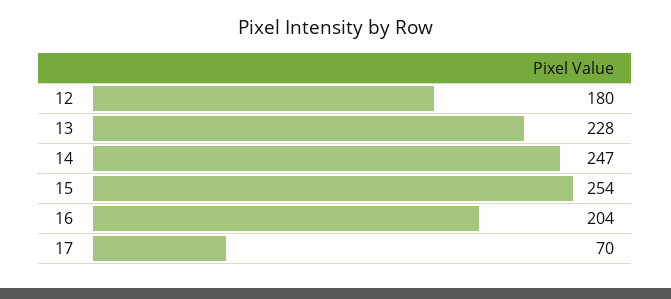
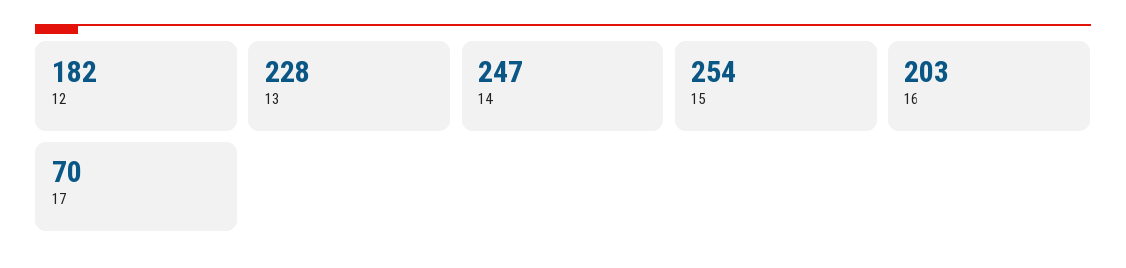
  {
-   "12": 180,
+   "12": 182,
    "13": 228,
    "14": 247,
    "15": 254,
-   "16": 204,
+   "16": 203,
    "17": 70
  }

